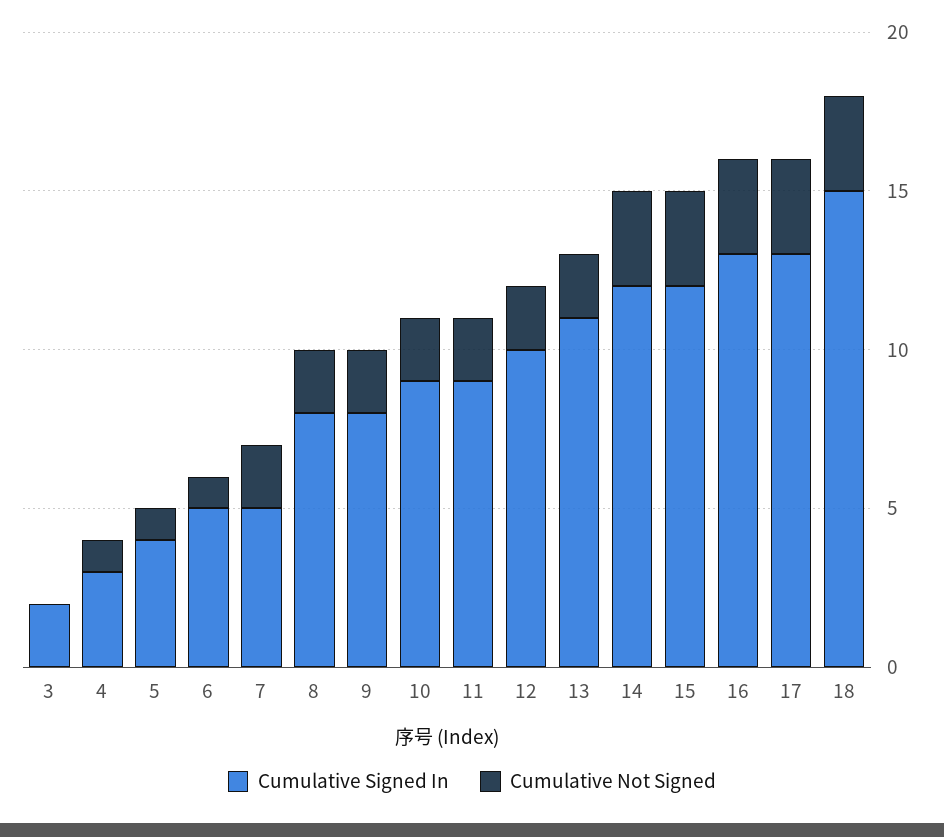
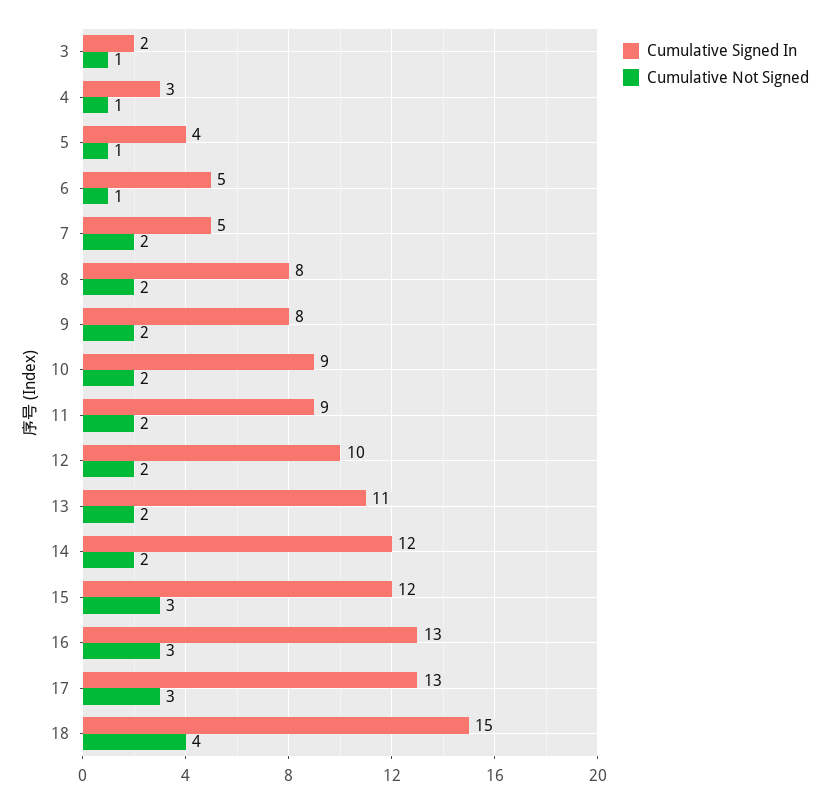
  {
    "Cumulative Signed In": {
      "3": 2,
      "4": 3,
      "5": 4,
      "6": 5,
      "7": 5,
      "8": 8,
      "9": 8,
      "10": 9,
      "11": 9,
      "12": 10,
      "13": 11,
      "14": 12,
      "15": 12,
      "16": 13,
      "17": 13,
      "18": 15
    },
    "Cumulative Not Signed": {
-     "3": 0,
+     "3": 1,
      "4": 1,
      "5": 1,
      "6": 1,
      "7": 2,
      "8": 2,
      "9": 2,
      "10": 2,
      "11": 2,
      "12": 2,
      "13": 2,
-     "14": 3,
+     "14": 2,
      "15": 3,
      "16": 3,
      "17": 3,
-     "18": 3
+     "18": 4
    }
  }

